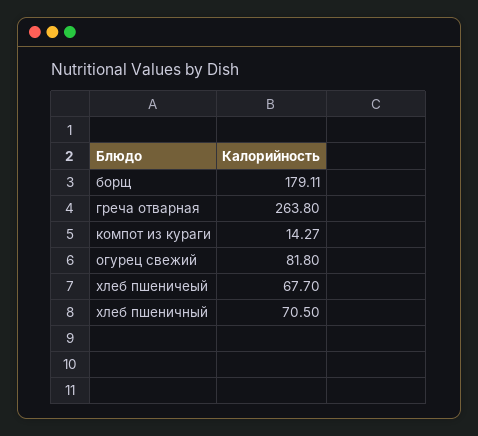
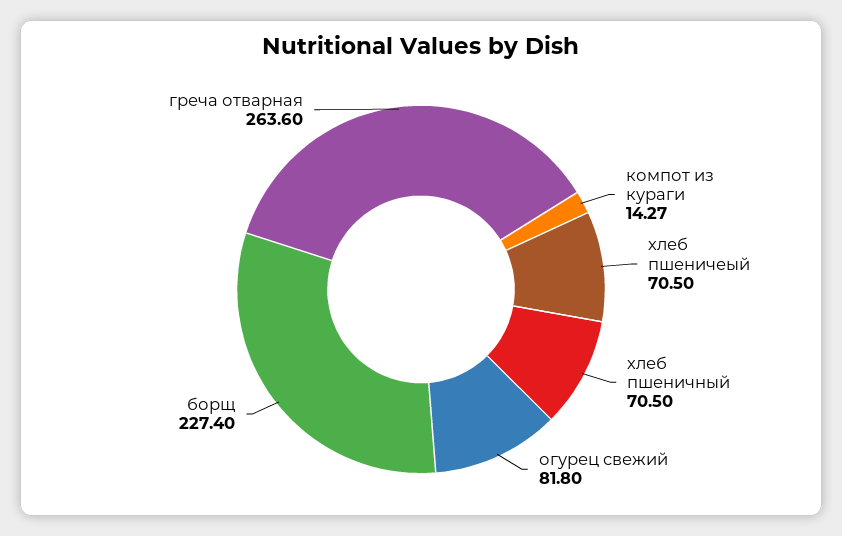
  {
-   "борщ": 179.11,
+   "борщ": 227.4,
-   "греча отварная": 263.8,
+   "греча отварная": 263.6,
    "компот из кураги": 14.27,
    "огурец свежий": 81.8,
-   "хлеб пшеничеый": 67.7,
+   "хлеб пшеничеый": 70.5,
    "хлеб пшеничный": 70.5
  }

